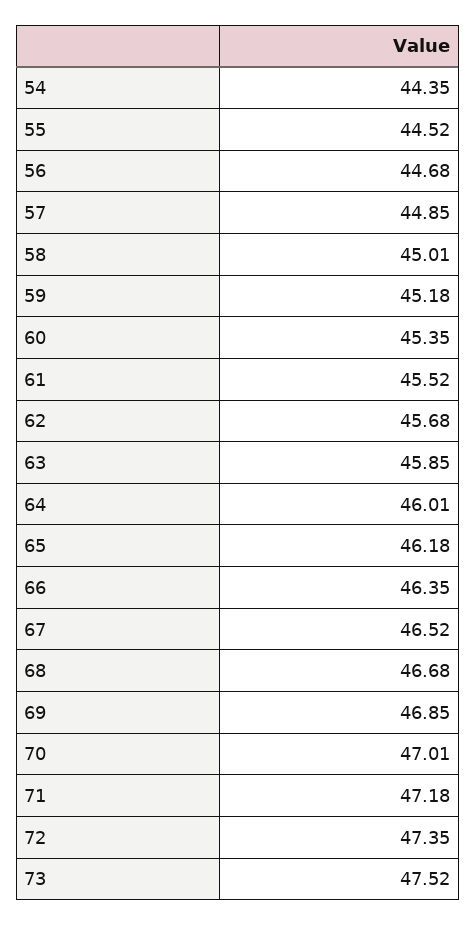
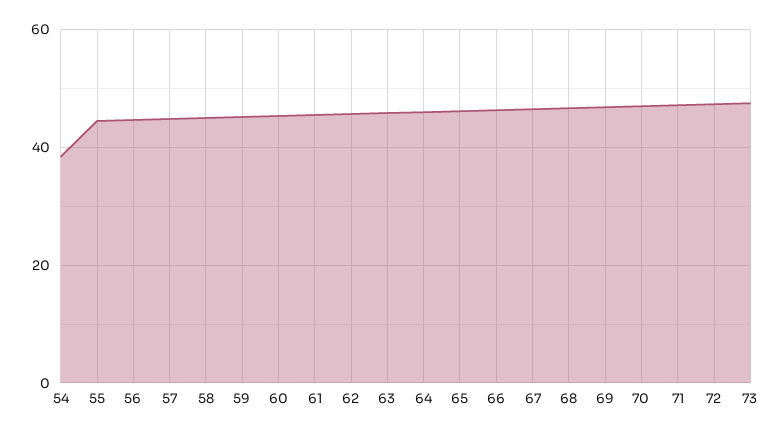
  {
-   "54": 44.35,
+   "54": 38,
    "55": 44.52,
    "56": 44.68,
    "57": 44.85,
    "58": 45.01,
    "59": 45.18,
    "60": 45.35,
    "61": 45.52,
    "62": 45.68,
    "63": 45.85,
    "64": 46.01,
    "65": 46.18,
    "66": 46.35,
    "67": 46.52,
    "68": 46.68,
    "69": 46.85,
    "70": 47.01,
    "71": 47.18,
    "72": 47.35,
    "73": 47.52
  }

